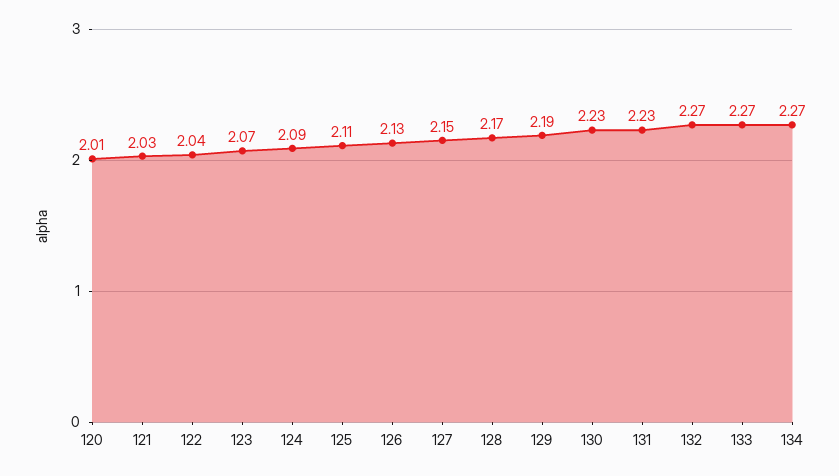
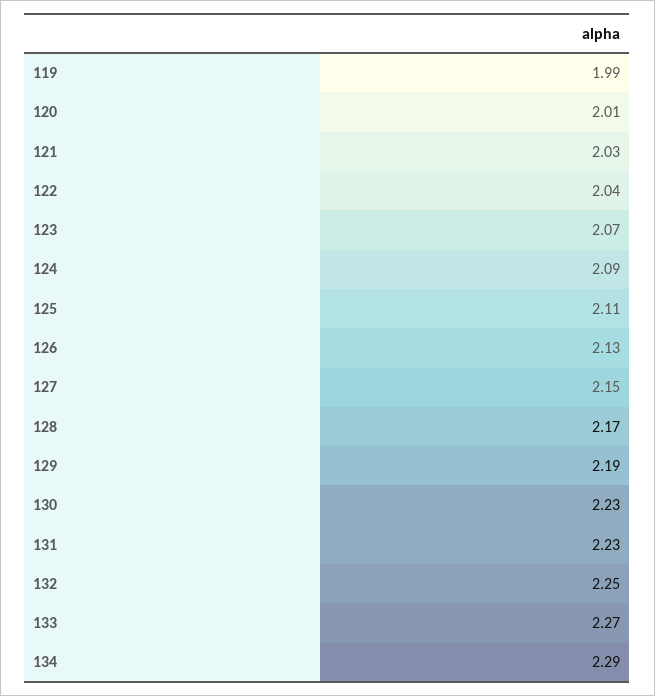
  {
    "120": 2.01,
    "121": 2.03,
    "122": 2.04,
    "123": 2.07,
    "124": 2.09,
    "125": 2.11,
    "126": 2.13,
    "127": 2.15,
    "128": 2.17,
    "129": 2.19,
    "130": 2.23,
    "131": 2.23,
-   "132": 2.27,
+   "132": 2.25,
    "133": 2.27,
-   "134": 2.27
+   "134": 2.29,
+   "119": 1.99
  }

